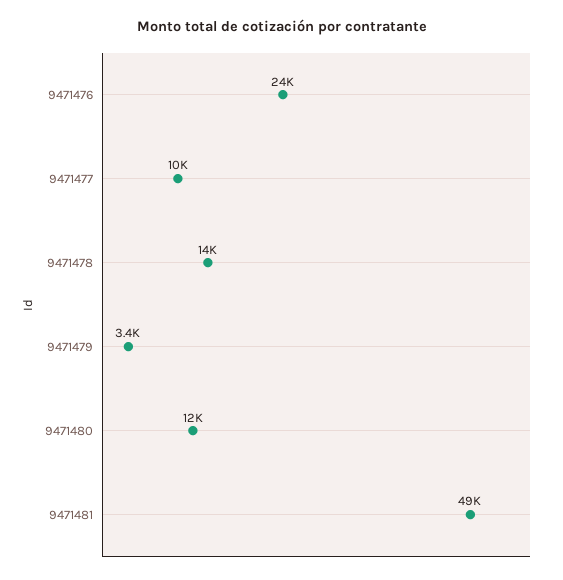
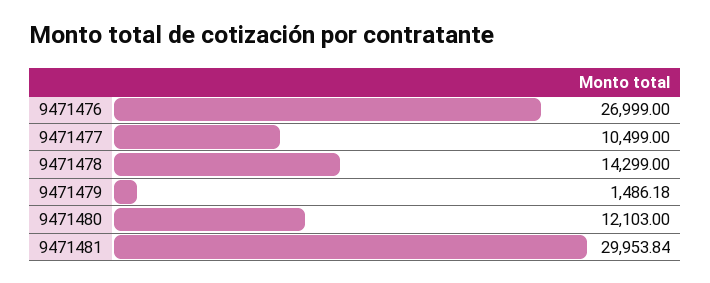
  {
-   "9471476": 24000,
+   "9471476": 26999,
    "9471477": 10499,
    "9471478": 14299,
-   "9471479": 3400,
+   "9471479": 1486.18,
    "9471480": 12103,
-   "9471481": 49000
+   "9471481": 29953.84
  }

